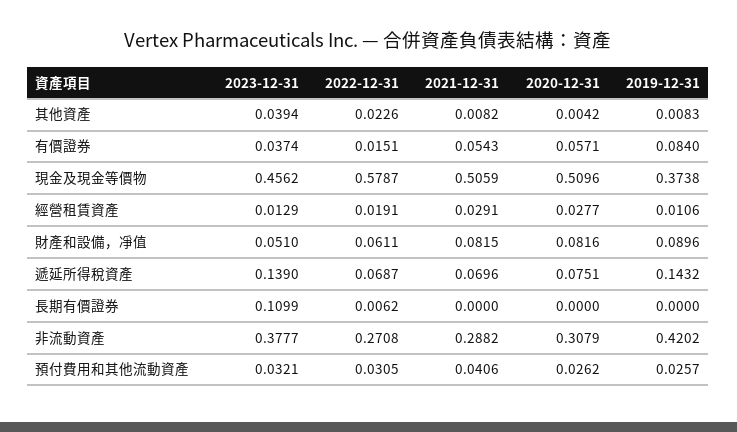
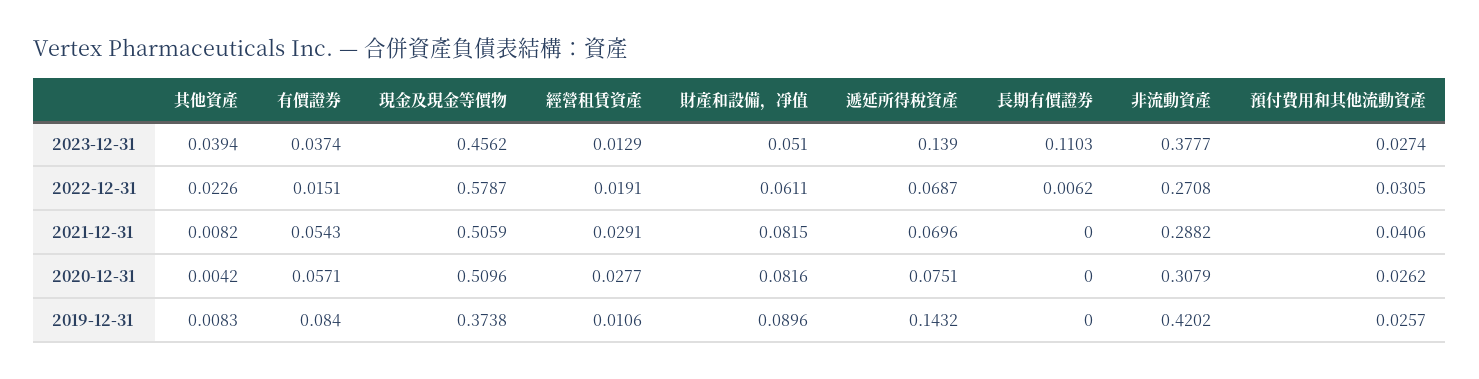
  {
    "2023-12-31": {
      "其他資產": 0.0394,
      "有價證券": 0.0374,
      "現金及現金等價物": 0.4562,
      "經營租賃資產": 0.0129,
      "財產和設備，凈值": 0.051,
      "遞延所得稅資產": 0.139,
-     "長期有價證券": 0.1099,
+     "長期有價證券": 0.1103,
      "非流動資產": 0.3777,
-     "預付費用和其他流動資產": 0.0321
+     "預付費用和其他流動資產": 0.0274
    },
    "2022-12-31": {
      "其他資產": 0.0226,
      "有價證券": 0.0151,
      "現金及現金等價物": 0.5787,
      "經營租賃資產": 0.0191,
      "財產和設備，凈值": 0.0611,
      "遞延所得稅資產": 0.0687,
      "長期有價證券": 0.0062,
      "非流動資產": 0.2708,
      "預付費用和其他流動資產": 0.0305
    },
    "2021-12-31": {
      "其他資產": 0.0082,
      "有價證券": 0.0543,
      "現金及現金等價物": 0.5059,
      "經營租賃資產": 0.0291,
      "財產和設備，凈值": 0.0815,
      "遞延所得稅資產": 0.0696,
      "長期有價證券": 0,
      "非流動資產": 0.2882,
      "預付費用和其他流動資產": 0.0406
    },
    "2020-12-31": {
      "其他資產": 0.0042,
      "有價證券": 0.0571,
      "現金及現金等價物": 0.5096,
      "經營租賃資產": 0.0277,
      "財產和設備，凈值": 0.0816,
      "遞延所得稅資產": 0.0751,
      "長期有價證券": 0,
      "非流動資產": 0.3079,
      "預付費用和其他流動資產": 0.0262
    },
    "2019-12-31": {
      "其他資產": 0.0083,
      "有價證券": 0.084,
      "現金及現金等價物": 0.3738,
      "經營租賃資產": 0.0106,
      "財產和設備，凈值": 0.0896,
      "遞延所得稅資產": 0.1432,
      "長期有價證券": 0,
      "非流動資產": 0.4202,
      "預付費用和其他流動資產": 0.0257
    }
  }

